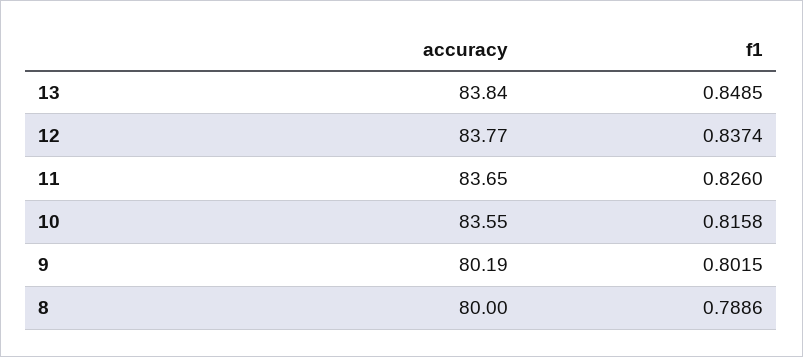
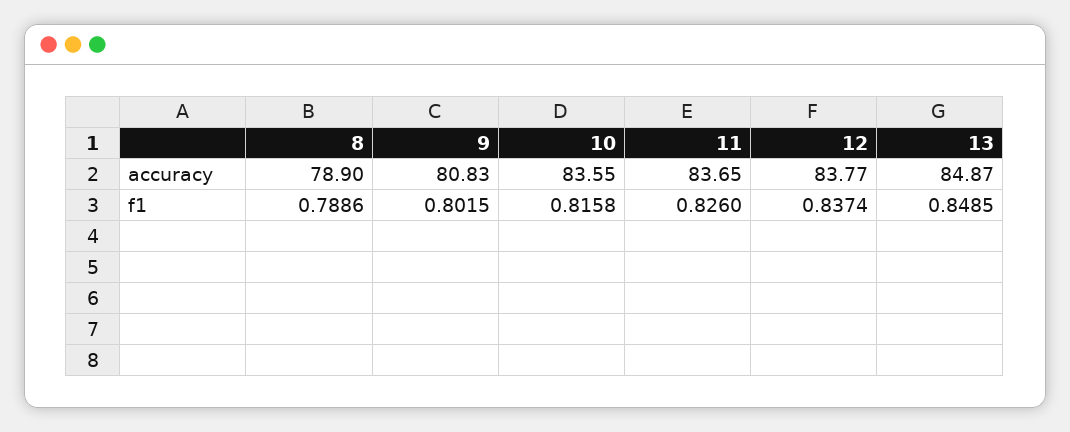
  {
    "accuracy": {
-     "13": 83.84,
+     "13": 84.87,
      "12": 83.77,
      "11": 83.65,
      "10": 83.55,
-     "9": 80.19,
+     "9": 80.83,
-     "8": 80
+     "8": 78.9
    },
    "f1": {
      "13": 0.8485,
      "12": 0.8374,
      "11": 0.826,
      "10": 0.8158,
      "9": 0.8015,
      "8": 0.7886
    }
  }

